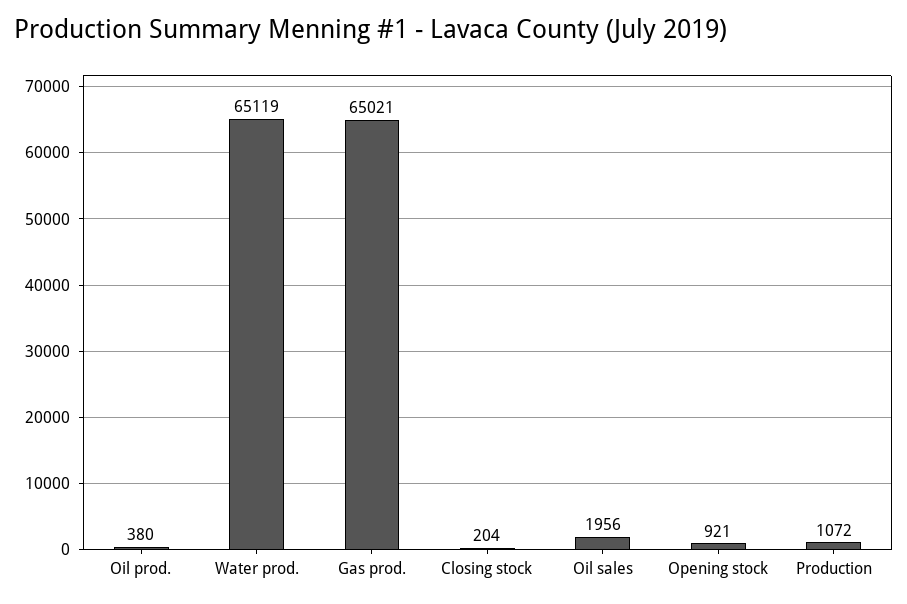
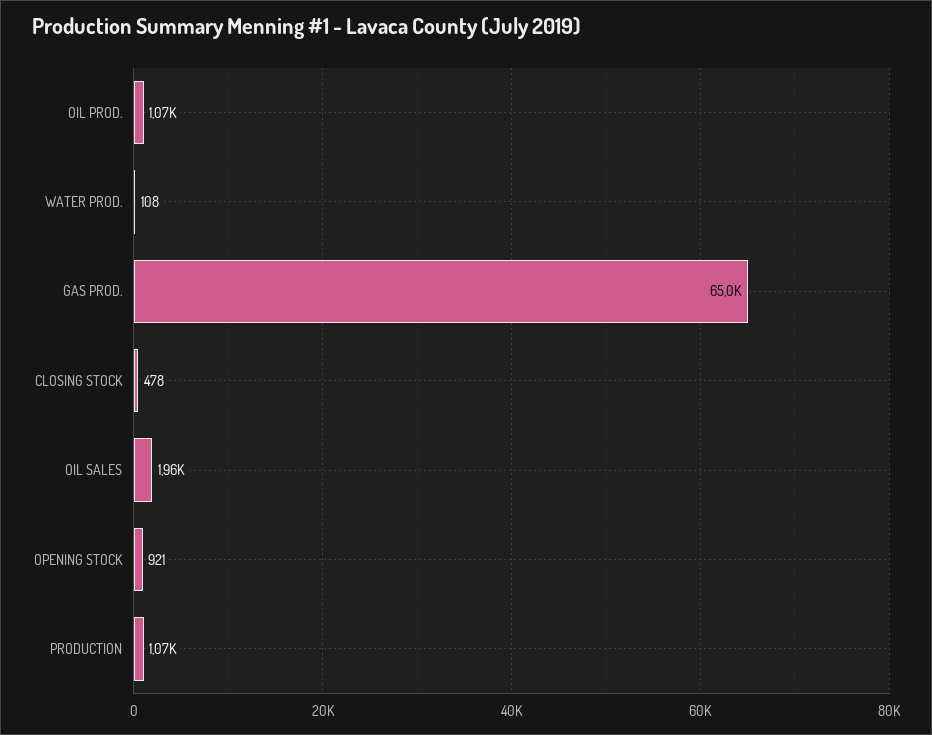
  {
-   "Oil prod.": 380,
+   "Oil prod.": 1070,
-   "Water prod.": 65119,
+   "Water prod.": 108,
    "Gas prod.": 65021,
-   "Closing stock": 204,
+   "Closing stock": 478,
    "Oil sales": 1956,
    "Opening stock": 921,
    "Production": 1072
  }

